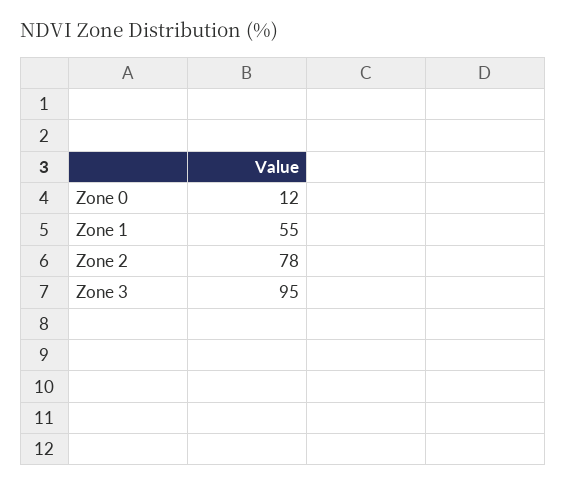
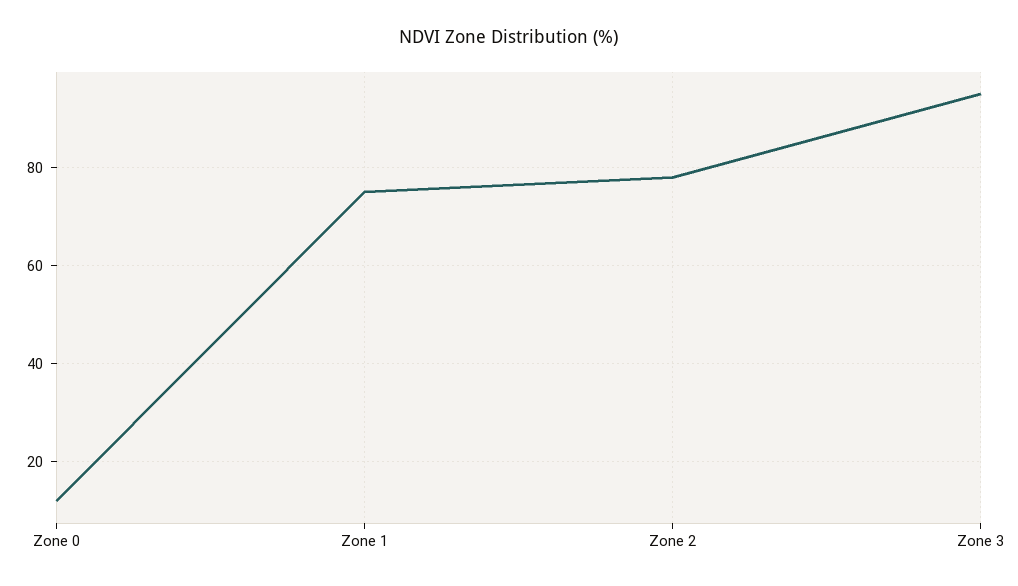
  {
    "Zone 0": 12,
-   "Zone 1": 55,
+   "Zone 1": 75,
    "Zone 2": 78,
    "Zone 3": 95
  }

